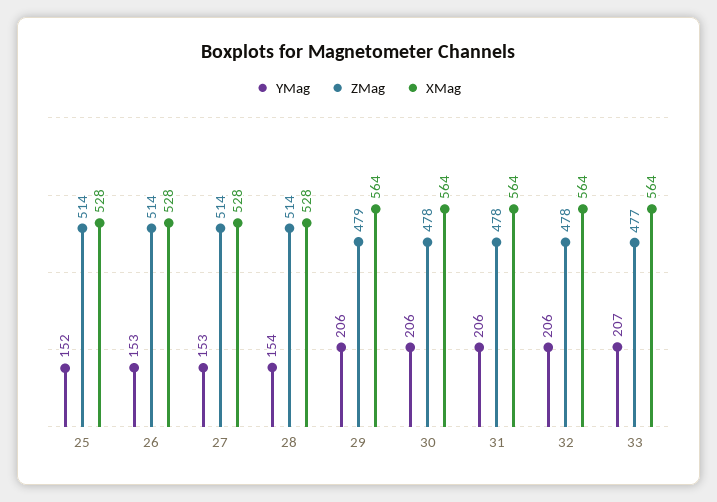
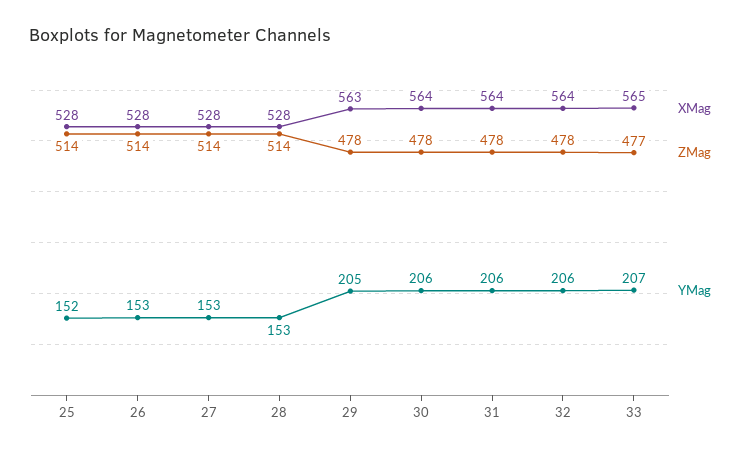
  {
    "YMag": {
      "25": 152,
      "26": 153,
      "27": 153,
-     "28": 154,
+     "28": 153,
-     "29": 206,
+     "29": 205,
      "30": 206,
      "31": 206,
      "32": 206,
      "33": 207
    },
    "ZMag": {
      "25": 514,
      "26": 514,
      "27": 514,
      "28": 514,
-     "29": 479,
+     "29": 478,
      "30": 478,
      "31": 478,
      "32": 478,
      "33": 477
    },
    "XMag": {
      "25": 528,
      "26": 528,
      "27": 528,
      "28": 528,
-     "29": 564,
+     "29": 563,
      "30": 564,
      "31": 564,
      "32": 564,
-     "33": 564
+     "33": 565
    }
  }

